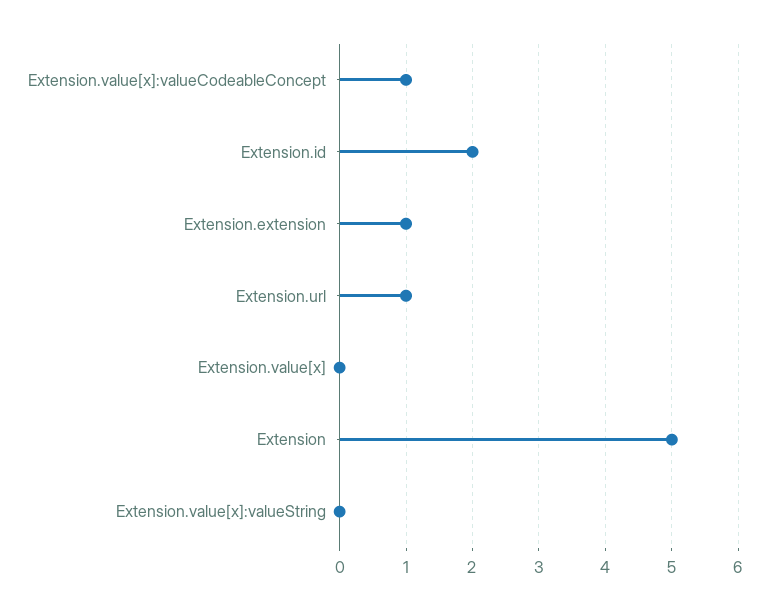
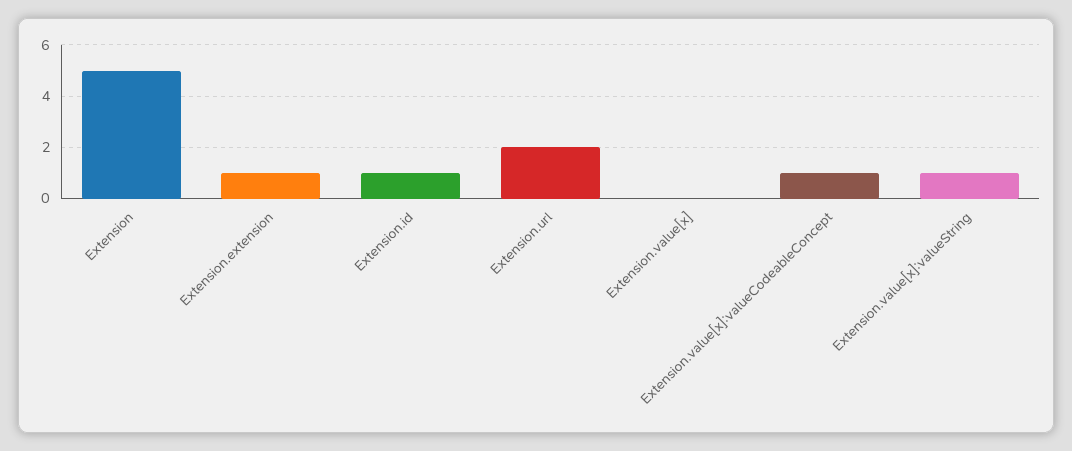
  {
    "Extension.value[x]:valueCodeableConcept": 1,
-   "Extension.id": 2,
+   "Extension.id": 1,
    "Extension.extension": 1,
-   "Extension.url": 1,
+   "Extension.url": 2,
    "Extension.value[x]": 0,
    "Extension": 5,
-   "Extension.value[x]:valueString": 0
+   "Extension.value[x]:valueString": 1
  }

